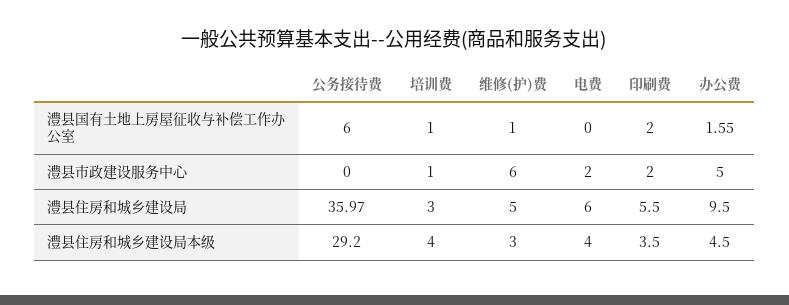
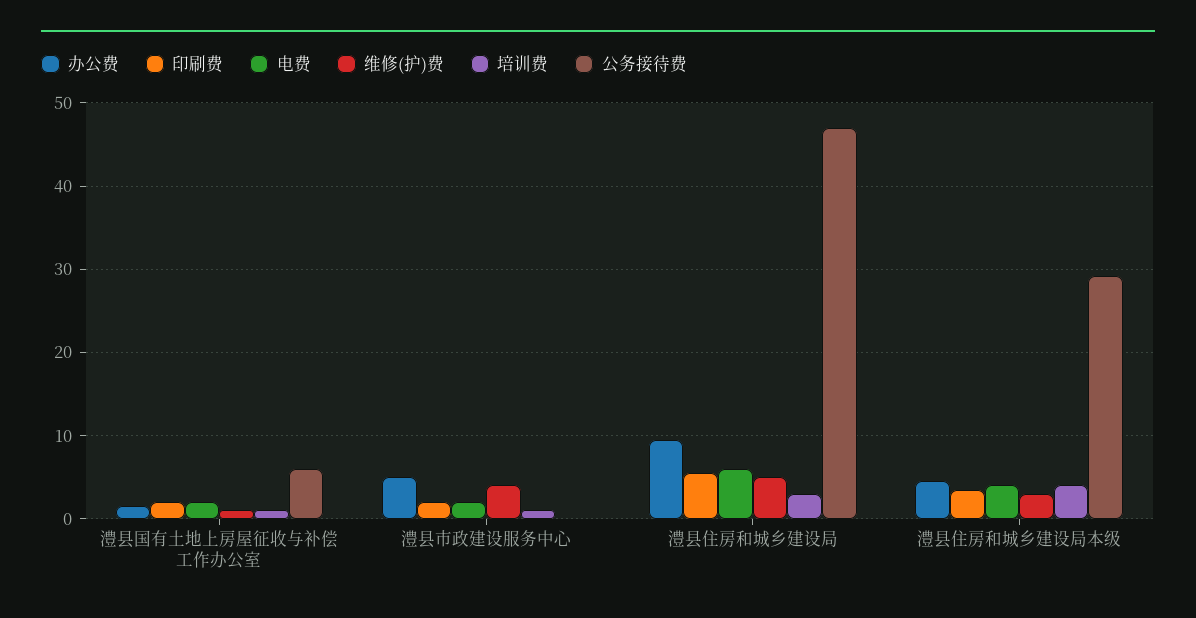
  {
    "公务接待费": {
      "澧县国有土地上房屋征收与补偿工作办公室": 6,
      "澧县市政建设服务中心": 0,
-     "澧县住房和城乡建设局": 35.97,
+     "澧县住房和城乡建设局": 47,
      "澧县住房和城乡建设局本级": 29.2
    },
    "培训费": {
      "澧县国有土地上房屋征收与补偿工作办公室": 1,
      "澧县市政建设服务中心": 1,
      "澧县住房和城乡建设局": 3,
      "澧县住房和城乡建设局本级": 4
    },
    "维修(护)费": {
      "澧县国有土地上房屋征收与补偿工作办公室": 1,
-     "澧县市政建设服务中心": 6,
+     "澧县市政建设服务中心": 4,
      "澧县住房和城乡建设局": 5,
      "澧县住房和城乡建设局本级": 3
    },
    "电费": {
-     "澧县国有土地上房屋征收与补偿工作办公室": 0,
+     "澧县国有土地上房屋征收与补偿工作办公室": 2,
      "澧县市政建设服务中心": 2,
      "澧县住房和城乡建设局": 6,
      "澧县住房和城乡建设局本级": 4
    },
    "印刷费": {
      "澧县国有土地上房屋征收与补偿工作办公室": 2,
      "澧县市政建设服务中心": 2,
      "澧县住房和城乡建设局": 5.5,
      "澧县住房和城乡建设局本级": 3.5
    },
    "办公费": {
      "澧县国有土地上房屋征收与补偿工作办公室": 1.55,
      "澧县市政建设服务中心": 5,
      "澧县住房和城乡建设局": 9.5,
      "澧县住房和城乡建设局本级": 4.5
    }
  }

